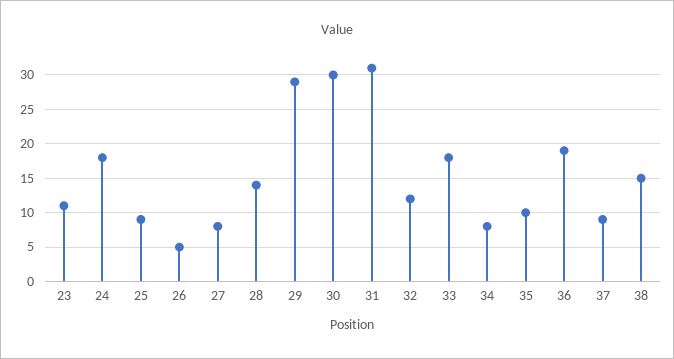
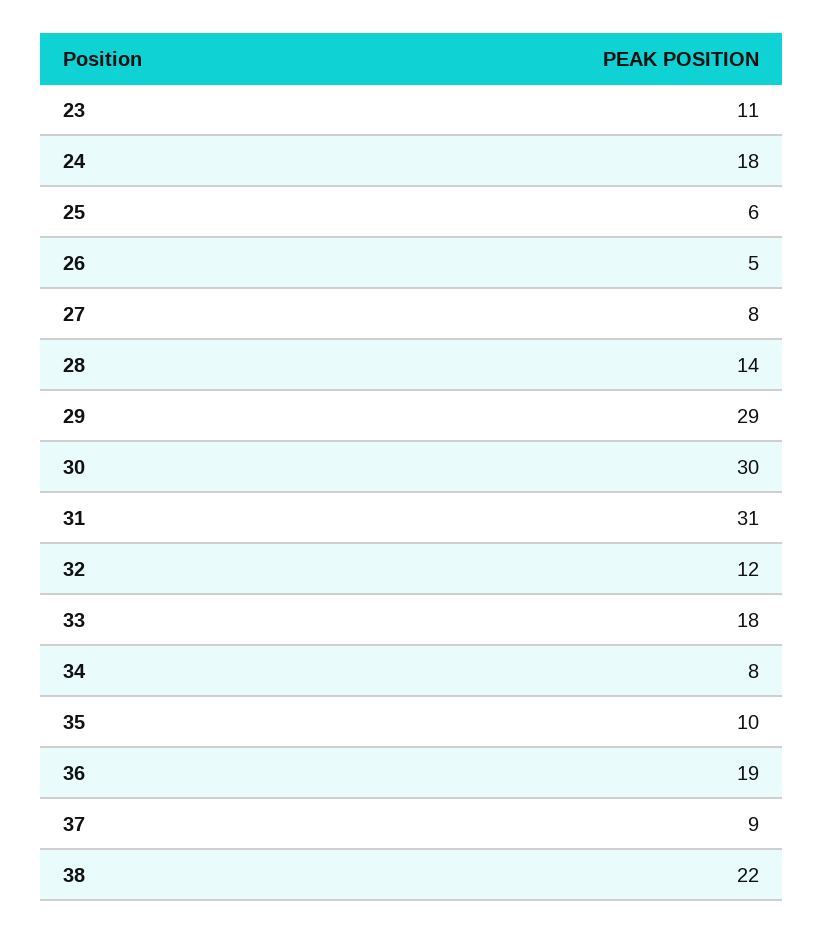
  {
    "23": 11,
    "24": 18,
-   "25": 9,
+   "25": 6,
    "26": 5,
    "27": 8,
    "28": 14,
    "29": 29,
    "30": 30,
    "31": 31,
    "32": 12,
    "33": 18,
    "34": 8,
    "35": 10,
    "36": 19,
    "37": 9,
-   "38": 15
+   "38": 22
  }

